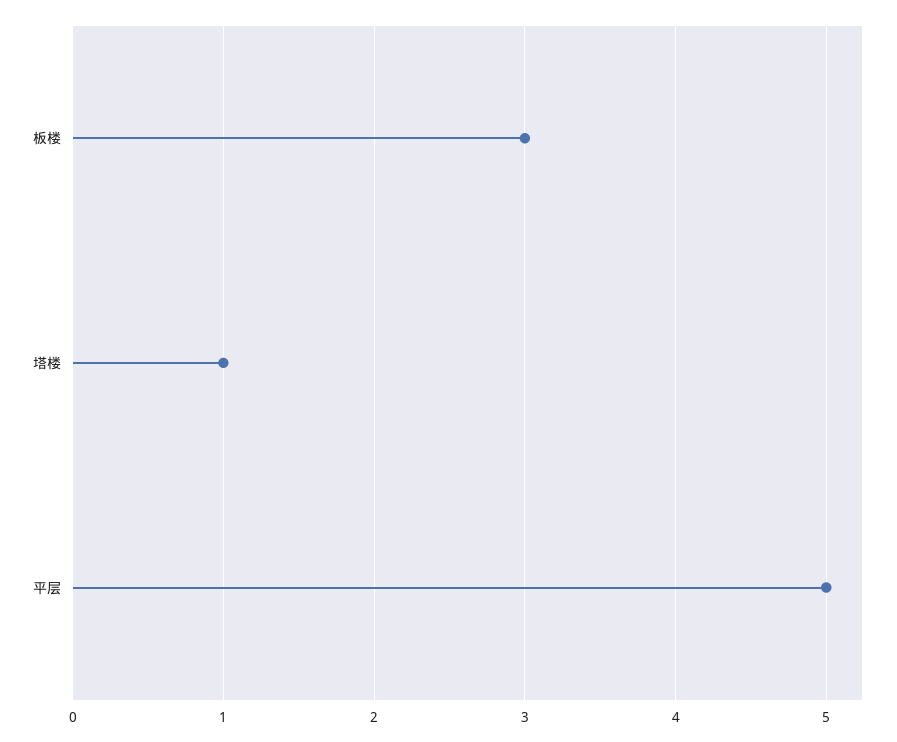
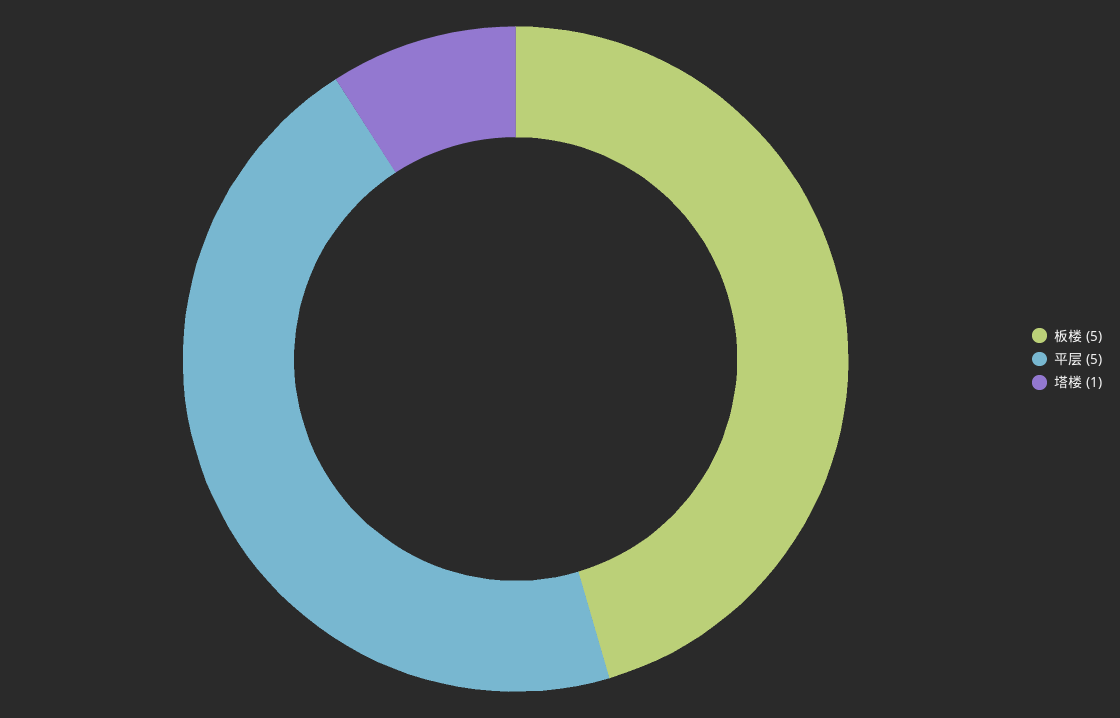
  {
-   "板楼": 3,
+   "板楼": 5,
    "塔楼": 1,
    "平层": 5
  }

